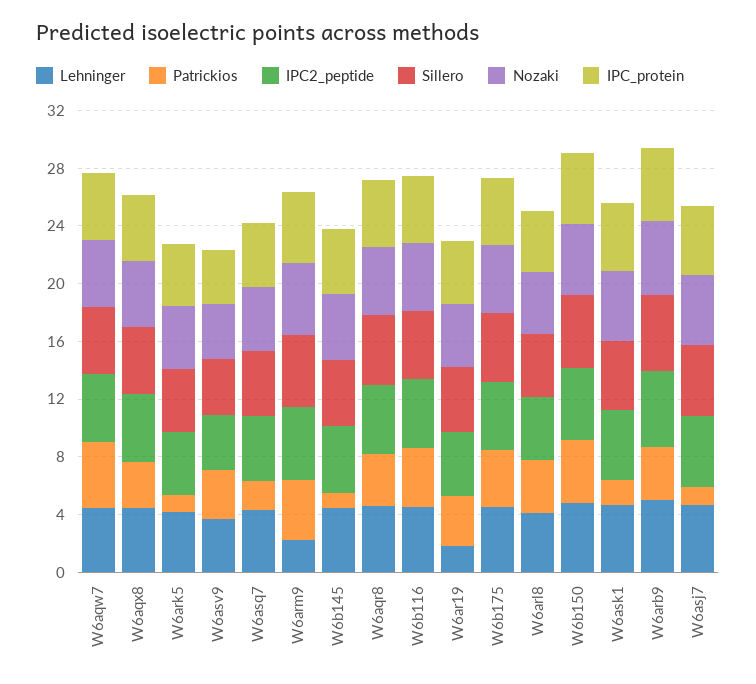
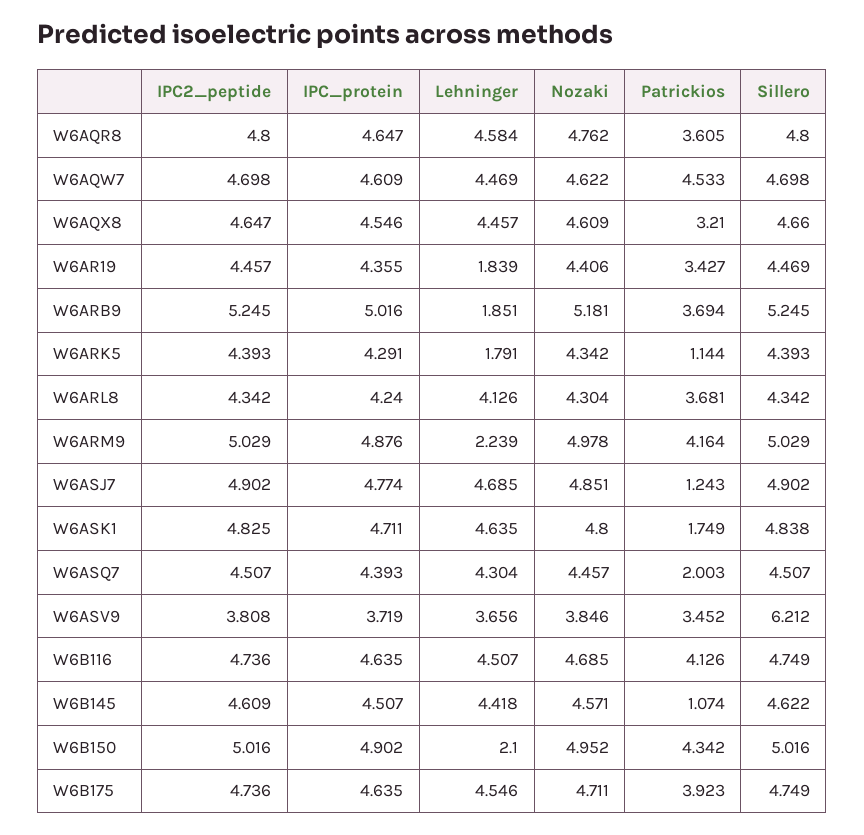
  {
    "Lehninger": {
      "W6aqw7": 4.469,
      "W6aqx8": 4.457,
-     "W6ark5": 4,
+     "W6ark5": 1.791,
      "W6asv9": 3.656,
      "W6asq7": 4.304,
      "W6arm9": 2.239,
      "W6b145": 4.418,
      "W6aqr8": 4.584,
      "W6b116": 4.507,
      "W6ar19": 1.839,
      "W6b175": 4.546,
      "W6arl8": 4.126,
-     "W6b150": 5,
+     "W6b150": 2.1,
      "W6ask1": 4.635,
-     "W6arb9": 5,
+     "W6arb9": 1.851,
      "W6asj7": 4.685
    },
    "Patrickios": {
      "W6aqw7": 4.533,
      "W6aqx8": 3.21,
      "W6ark5": 1.144,
      "W6asv9": 3.452,
      "W6asq7": 2.003,
      "W6arm9": 4.164,
      "W6b145": 1.074,
      "W6aqr8": 3.605,
      "W6b116": 4.126,
      "W6ar19": 3.427,
      "W6b175": 3.923,
      "W6arl8": 3.681,
      "W6b150": 4.342,
      "W6ask1": 1.749,
      "W6arb9": 3.694,
      "W6asj7": 1.243
    },
    "IPC2_peptide": {
      "W6aqw7": 4.698,
      "W6aqx8": 4.647,
      "W6ark5": 4.393,
      "W6asv9": 3.808,
      "W6asq7": 4.507,
      "W6arm9": 5.029,
      "W6b145": 4.609,
      "W6aqr8": 4.8,
      "W6b116": 4.736,
      "W6ar19": 4.457,
      "W6b175": 4.736,
      "W6arl8": 4.342,
      "W6b150": 5.016,
      "W6ask1": 4.825,
      "W6arb9": 5.245,
      "W6asj7": 4.902
    },
    "Sillero": {
      "W6aqw7": 4.698,
      "W6aqx8": 4.66,
      "W6ark5": 4.393,
-     "W6asv9": 4,
+     "W6asv9": 6.212,
      "W6asq7": 4.507,
      "W6arm9": 5.029,
      "W6b145": 4.622,
      "W6aqr8": 4.8,
      "W6b116": 4.749,
      "W6ar19": 4.469,
      "W6b175": 4.749,
      "W6arl8": 4.342,
      "W6b150": 5.016,
      "W6ask1": 4.838,
      "W6arb9": 5.245,
      "W6asj7": 4.902
    },
    "Nozaki": {
      "W6aqw7": 4.622,
      "W6aqx8": 4.609,
      "W6ark5": 4.342,
      "W6asv9": 3.846,
      "W6asq7": 4.457,
      "W6arm9": 4.978,
      "W6b145": 4.571,
      "W6aqr8": 4.762,
      "W6b116": 4.685,
      "W6ar19": 4.406,
      "W6b175": 4.711,
      "W6arl8": 4.304,
      "W6b150": 4.952,
      "W6ask1": 4.8,
      "W6arb9": 5.181,
      "W6asj7": 4.851
    },
    "IPC_protein": {
      "W6aqw7": 4.609,
      "W6aqx8": 4.546,
      "W6ark5": 4.291,
      "W6asv9": 3.719,
      "W6asq7": 4.393,
      "W6arm9": 4.876,
      "W6b145": 4.507,
      "W6aqr8": 4.647,
      "W6b116": 4.635,
      "W6ar19": 4.355,
      "W6b175": 4.635,
      "W6arl8": 4.24,
      "W6b150": 4.902,
      "W6ask1": 4.711,
      "W6arb9": 5.016,
      "W6asj7": 4.774
    }
  }

